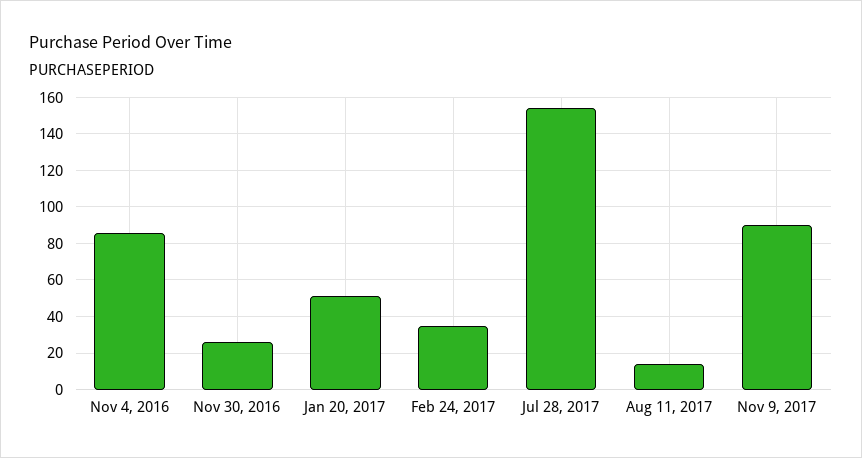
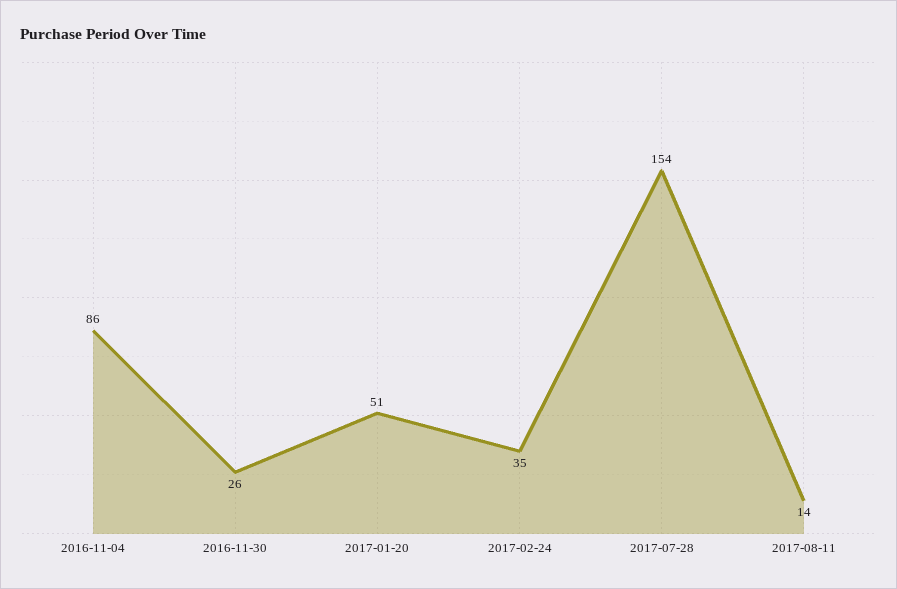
  {
    "Nov 4, 2016": 86,
    "Nov 30, 2016": 26,
    "Jan 20, 2017": 51,
    "Feb 24, 2017": 35,
    "Jul 28, 2017": 154,
-   "Aug 11, 2017": 14,
+   "Aug 11, 2017": 14
-   "Nov 9, 2017": 90
  }

